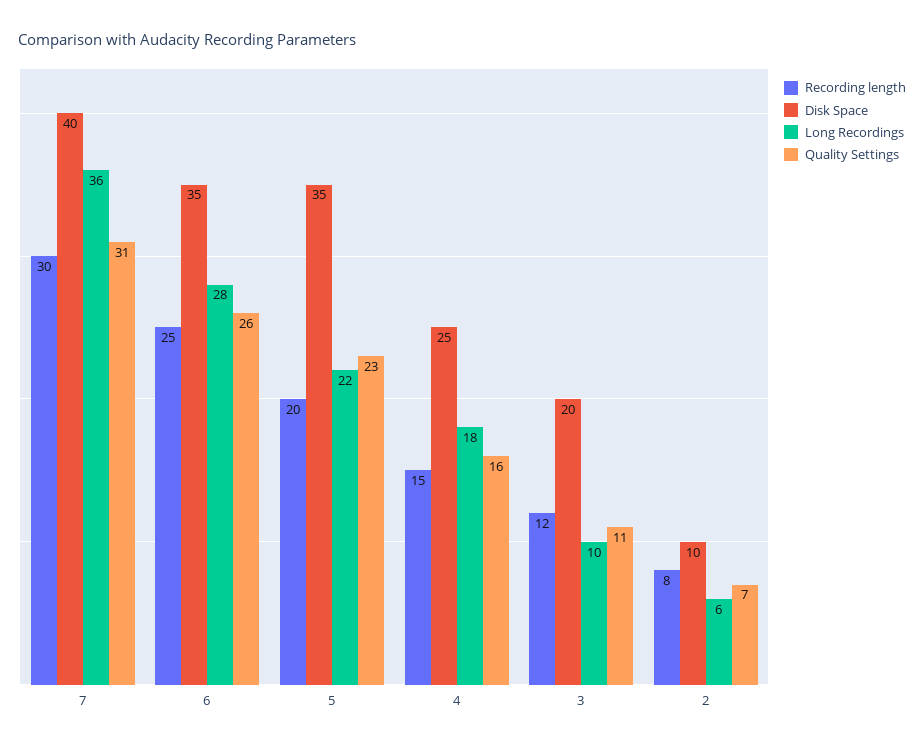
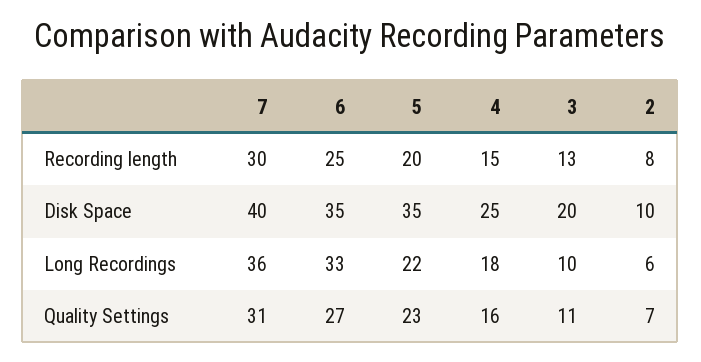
  {
    "Recording length": {
      "7": 30,
      "6": 25,
      "5": 20,
      "4": 15,
-     "3": 12,
+     "3": 13,
      "2": 8
    },
    "Disk Space": {
      "7": 40,
      "6": 35,
      "5": 35,
      "4": 25,
      "3": 20,
      "2": 10
    },
    "Long Recordings": {
      "7": 36,
-     "6": 28,
+     "6": 33,
      "5": 22,
      "4": 18,
      "3": 10,
      "2": 6
    },
    "Quality Settings": {
      "7": 31,
-     "6": 26,
+     "6": 27,
      "5": 23,
      "4": 16,
      "3": 11,
      "2": 7
    }
  }

